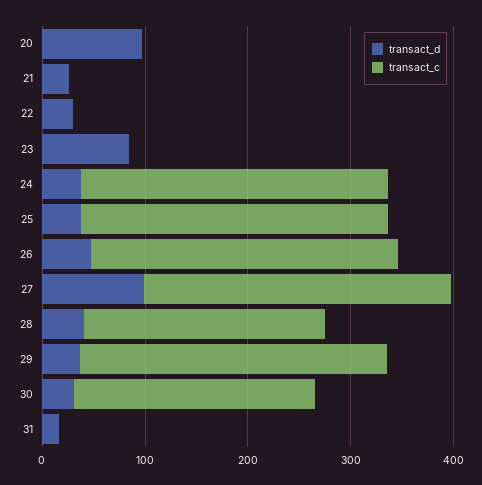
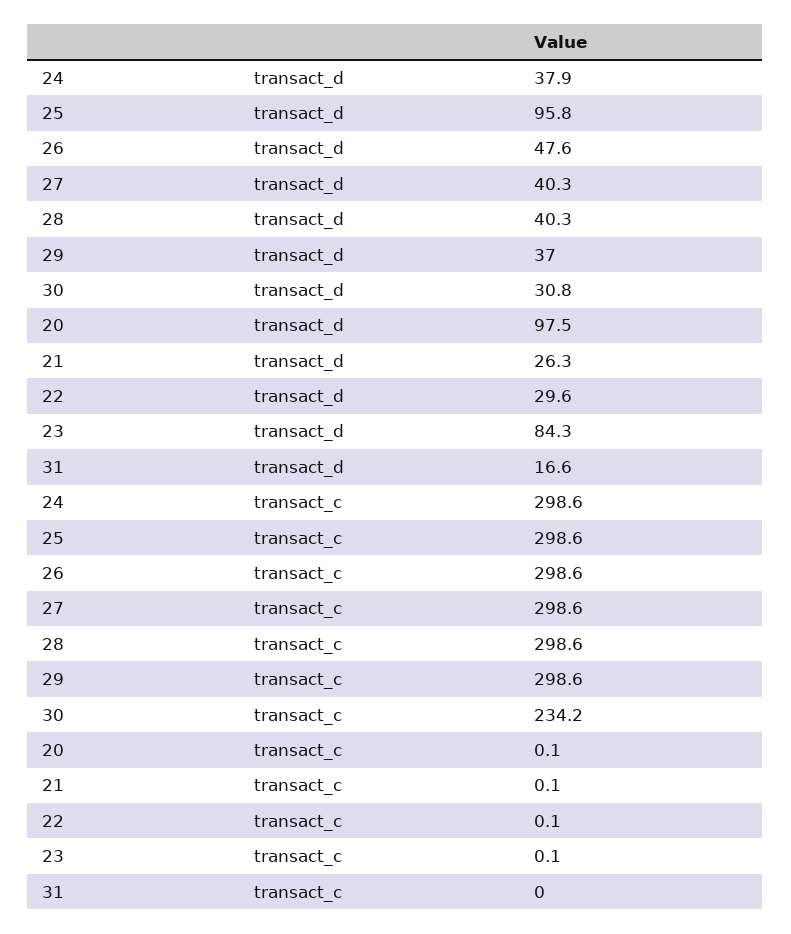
  {
    "transact_d": {
      "20": 97.5,
      "21": 26.3,
      "22": 29.6,
      "23": 84.3,
      "24": 37.9,
-     "25": 40,
+     "25": 95.8,
      "26": 47.6,
-     "27": 100,
+     "27": 40.3,
      "28": 40.3,
      "29": 37,
      "30": 30.8,
      "31": 16.6
    },
    "transact_c": {
      "20": 0.1,
      "21": 0.1,
      "22": 0.1,
      "23": 0.1,
      "24": 298.6,
      "25": 298.6,
      "26": 298.6,
      "27": 298.6,
-     "28": 240,
+     "28": 298.6,
      "29": 298.6,
      "30": 234.2,
      "31": 0
    }
  }

